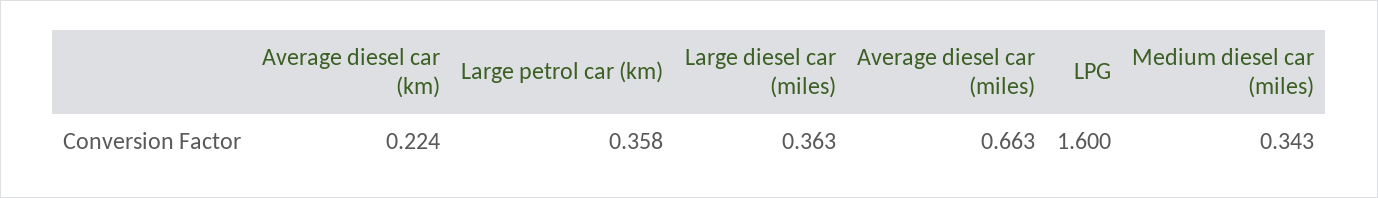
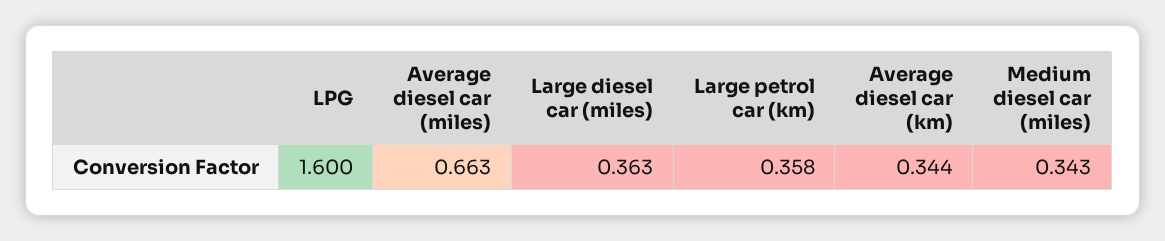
  {
-   "Average diesel car (km)": 0.224,
+   "Average diesel car (km)": 0.344,
    "Large petrol car (km)": 0.358,
    "Large diesel car (miles)": 0.363,
    "Average diesel car (miles)": 0.663,
    "LPG": 1.6,
    "Medium diesel car (miles)": 0.343
  }

